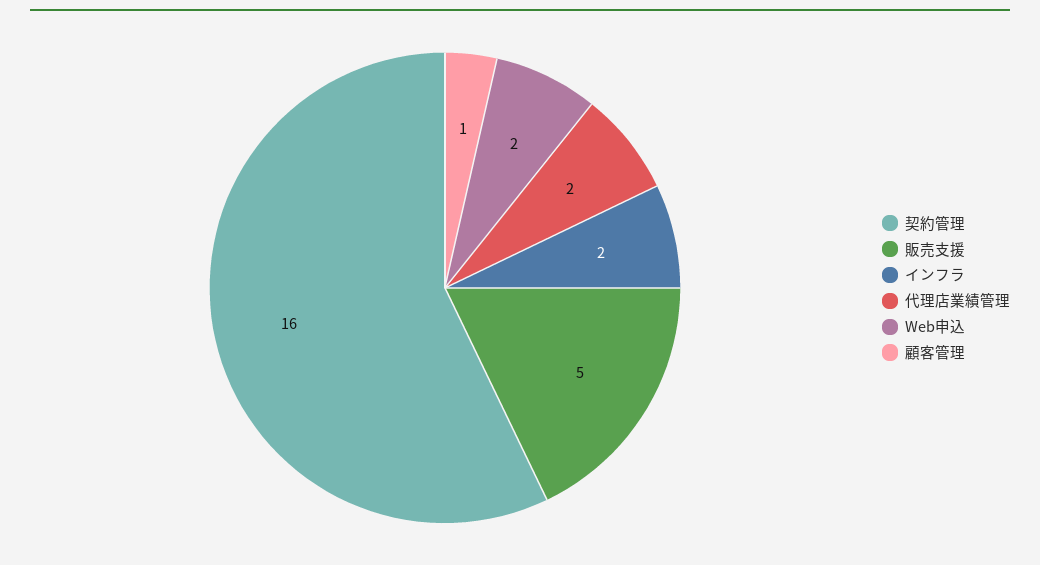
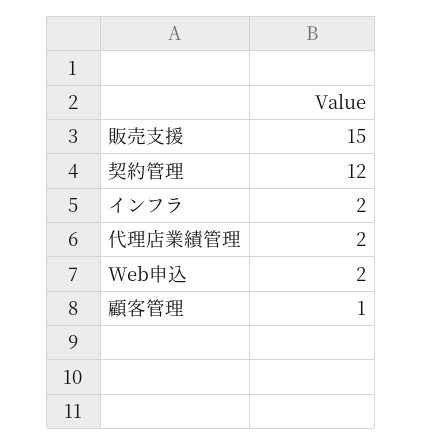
  {
-   "契約管理": 16,
+   "契約管理": 12,
-   "販売支援": 5,
+   "販売支援": 15,
    "インフラ": 2,
    "代理店業績管理": 2,
    "Web申込": 2,
    "顧客管理": 1
  }

